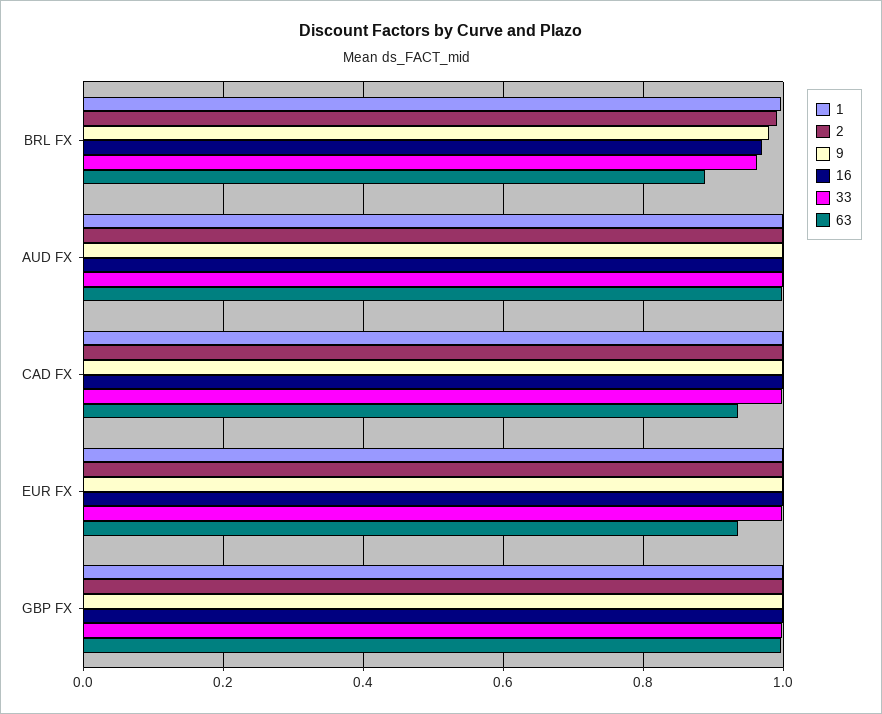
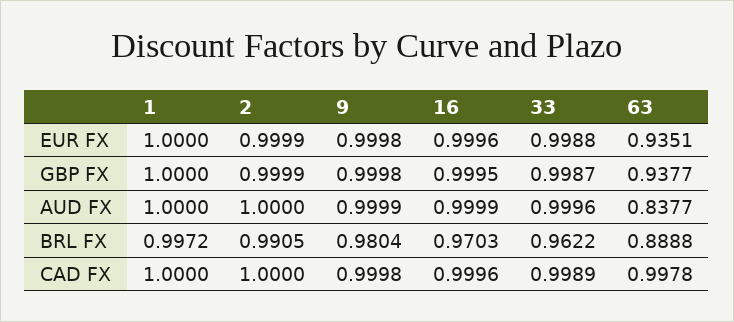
  {
    "1": {
      "BRL FX": 0.9972,
      "AUD FX": 1,
      "CAD FX": 1,
      "EUR FX": 1,
      "GBP FX": 1
    },
    "2": {
      "BRL FX": 0.9905,
      "AUD FX": 1,
      "CAD FX": 1,
      "EUR FX": 0.9999,
      "GBP FX": 0.9999
    },
    "9": {
      "BRL FX": 0.9804,
      "AUD FX": 0.9999,
      "CAD FX": 0.9998,
      "EUR FX": 0.9998,
      "GBP FX": 0.9998
    },
    "16": {
      "BRL FX": 0.9703,
      "AUD FX": 0.9999,
      "CAD FX": 0.9996,
      "EUR FX": 0.9996,
      "GBP FX": 0.9995
    },
    "33": {
      "BRL FX": 0.9622,
      "AUD FX": 0.9996,
      "CAD FX": 0.9989,
      "EUR FX": 0.9988,
      "GBP FX": 0.9987
    },
    "63": {
      "BRL FX": 0.8888,
-     "AUD FX": 1,
+     "AUD FX": 0.8377,
-     "CAD FX": 0.94,
+     "CAD FX": 0.9978,
      "EUR FX": 0.9351,
-     "GBP FX": 1
+     "GBP FX": 0.9377
    }
  }

